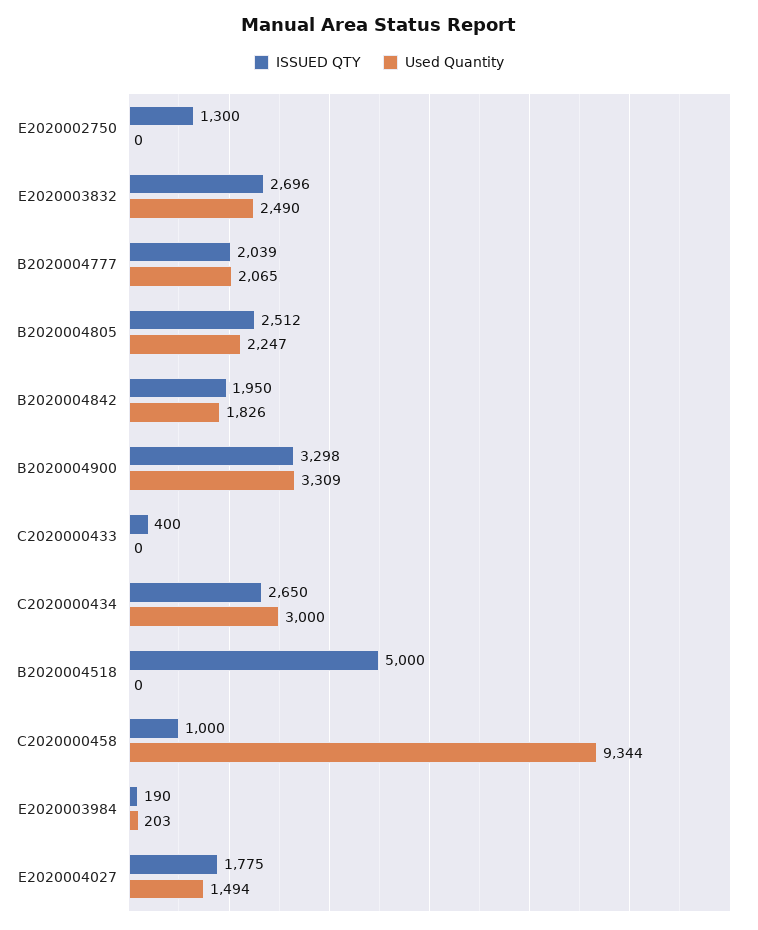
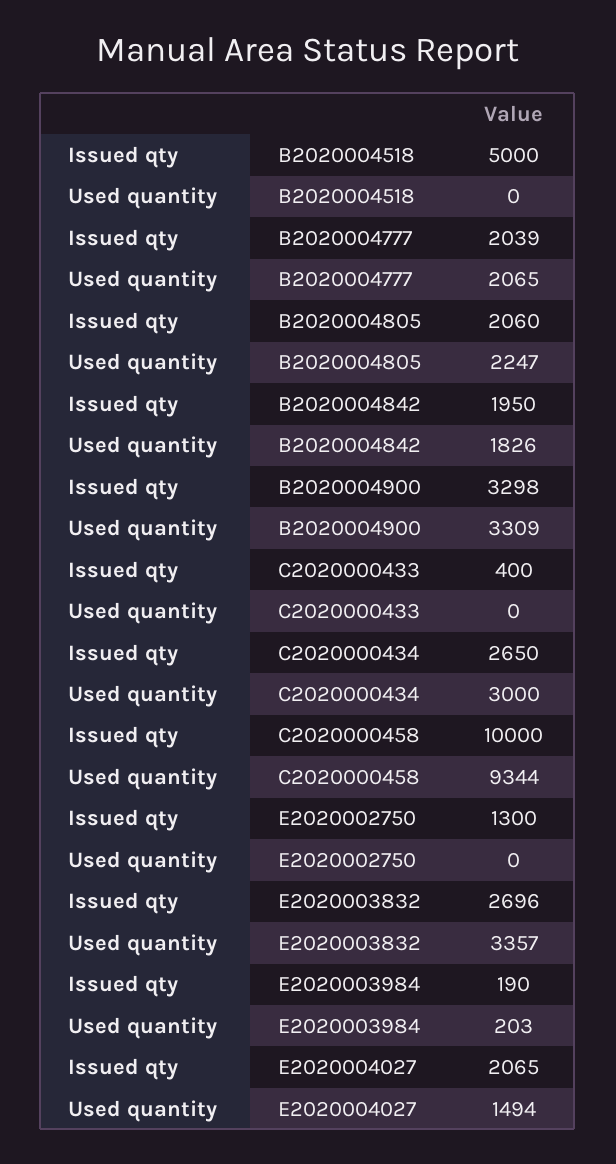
  {
    "ISSUED QTY": {
      "E2020002750": 1300,
      "E2020003832": 2696,
      "B2020004777": 2039,
-     "B2020004805": 2512,
+     "B2020004805": 2060,
      "B2020004842": 1950,
      "B2020004900": 3298,
      "C2020000433": 400,
      "C2020000434": 2650,
      "B2020004518": 5000,
-     "C2020000458": 1000,
+     "C2020000458": 10000,
      "E2020003984": 190,
-     "E2020004027": 1775
+     "E2020004027": 2065
    },
    "Used Quantity": {
      "E2020002750": 0,
-     "E2020003832": 2490,
+     "E2020003832": 3357,
      "B2020004777": 2065,
      "B2020004805": 2247,
      "B2020004842": 1826,
      "B2020004900": 3309,
      "C2020000433": 0,
      "C2020000434": 3000,
      "B2020004518": 0,
      "C2020000458": 9344,
      "E2020003984": 203,
      "E2020004027": 1494
    }
  }

